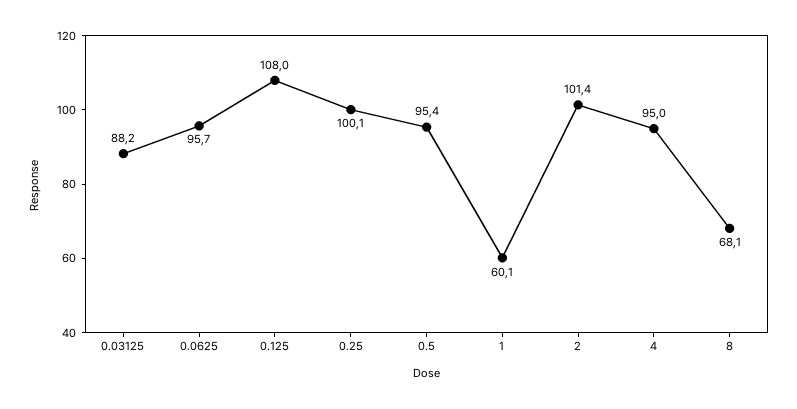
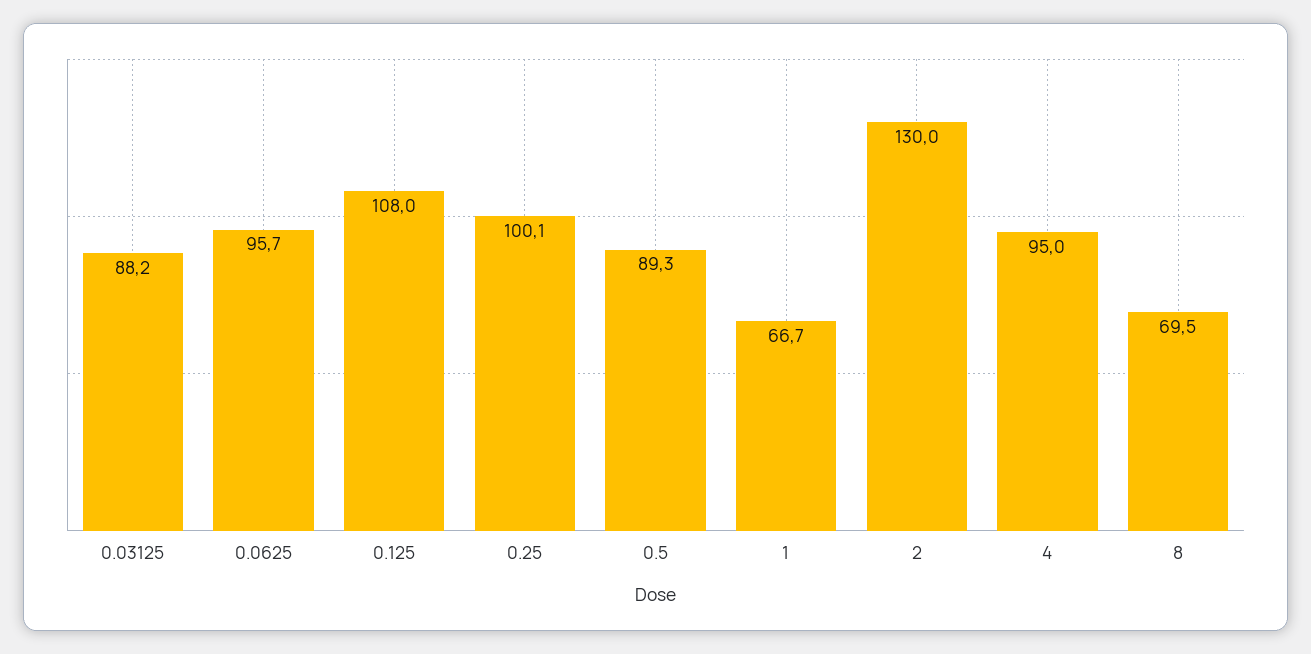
  {
    "0.03125": 88.2,
    "0.0625": 95.7,
    "0.125": 108,
    "0.25": 100.1,
-   "0.5": 95.4,
+   "0.5": 89.3,
-   "1": 60.1,
+   "1": 66.7,
-   "2": 101.4,
+   "2": 130,
    "4": 95,
-   "8": 68.1
+   "8": 69.5
  }

